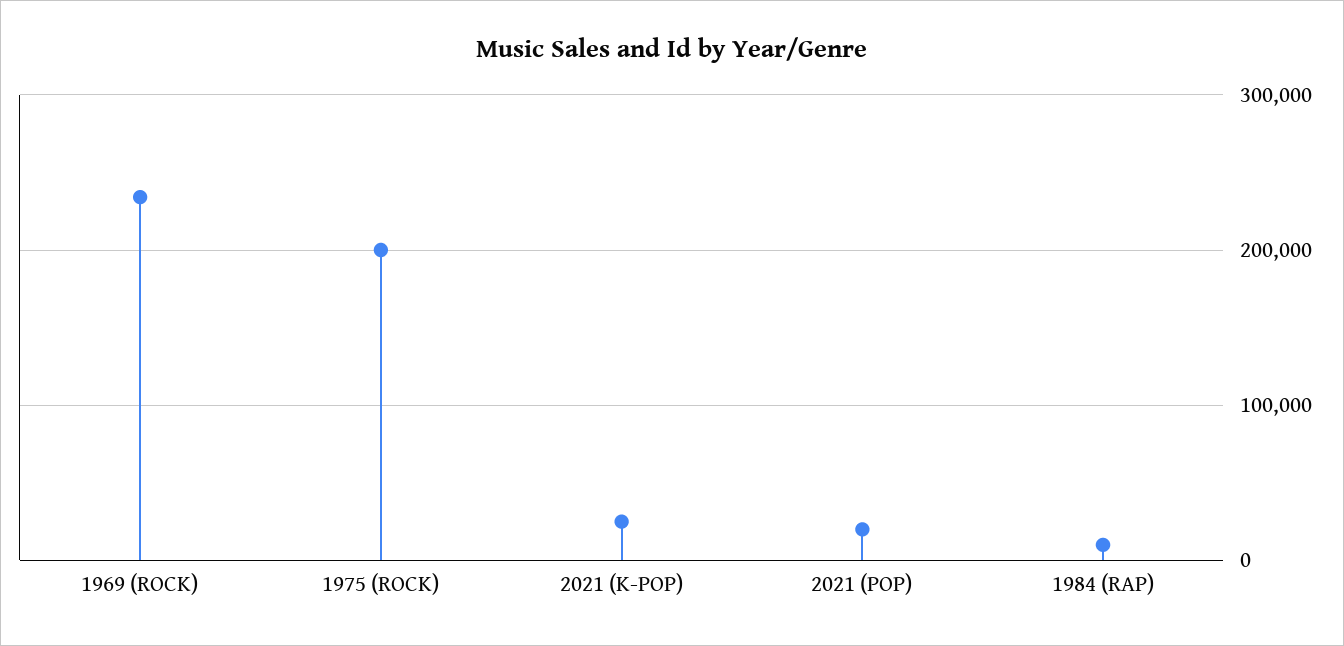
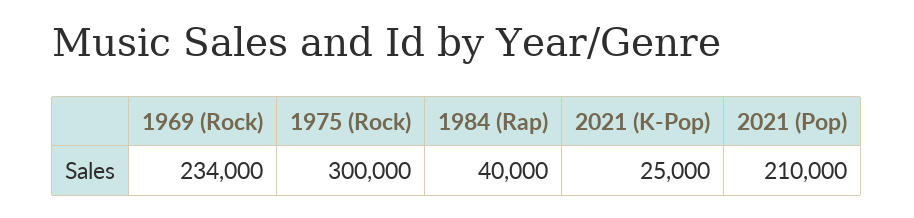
  {
    "1969 (ROCK)": 234000,
-   "1975 (ROCK)": 200000,
+   "1975 (ROCK)": 300000,
    "2021 (K-POP)": 25000,
-   "2021 (POP)": 20000,
+   "2021 (POP)": 210000,
-   "1984 (RAP)": 10000
+   "1984 (RAP)": 40000
  }

